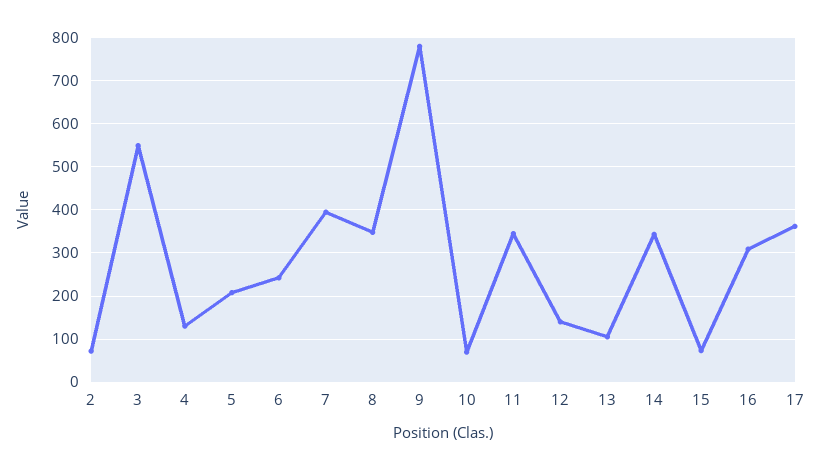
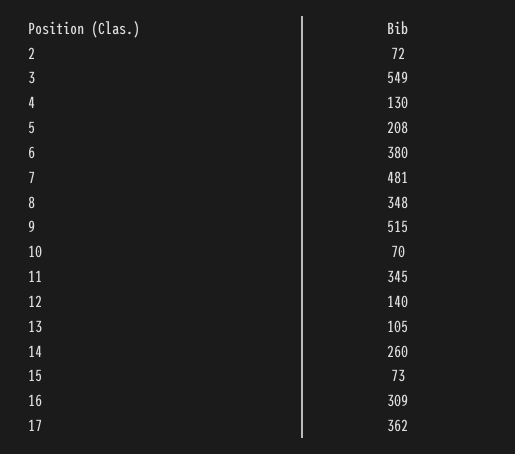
  {
    "2": 72,
    "3": 549,
    "4": 130,
    "5": 208,
-   "6": 240,
+   "6": 380,
-   "7": 400,
+   "7": 481,
    "8": 348,
-   "9": 780,
+   "9": 515,
    "10": 70,
    "11": 345,
    "12": 140,
    "13": 105,
-   "14": 340,
+   "14": 260,
    "15": 73,
    "16": 309,
    "17": 362
  }

